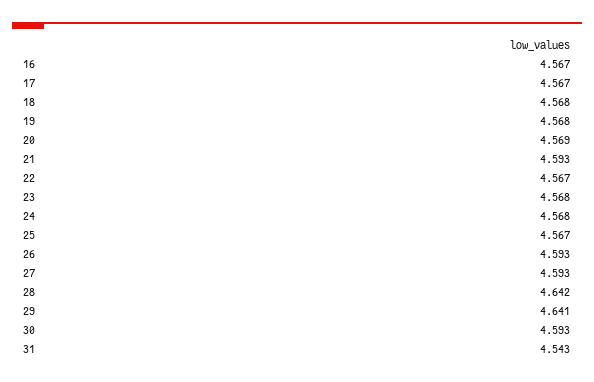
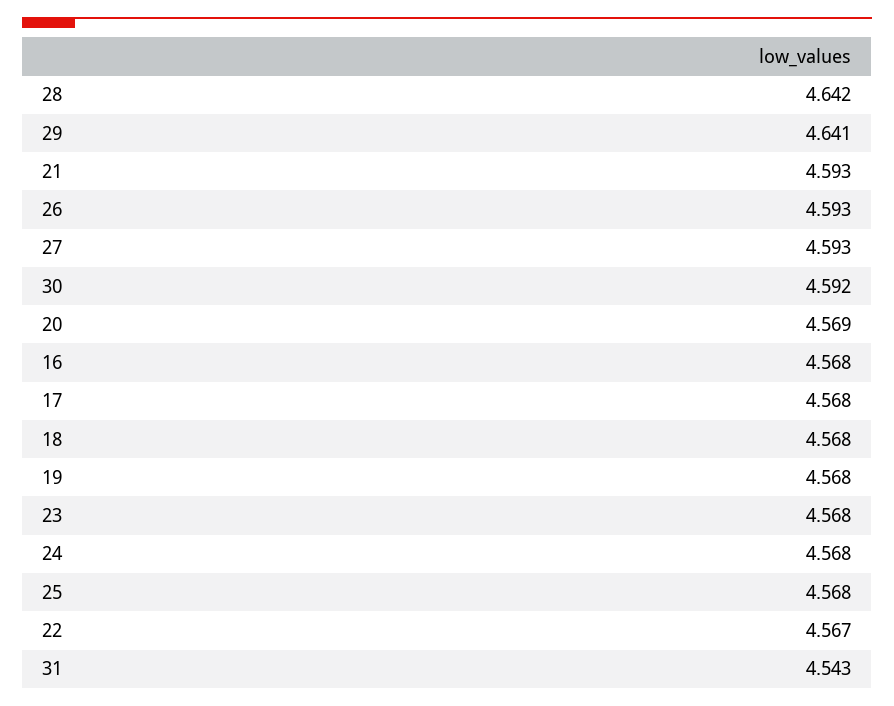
  {
-   "16": 4.567,
+   "16": 4.568,
-   "17": 4.567,
+   "17": 4.568,
    "18": 4.568,
    "19": 4.568,
    "20": 4.569,
    "21": 4.593,
    "22": 4.567,
    "23": 4.568,
    "24": 4.568,
-   "25": 4.567,
+   "25": 4.568,
    "26": 4.593,
    "27": 4.593,
    "28": 4.642,
    "29": 4.641,
-   "30": 4.593,
+   "30": 4.592,
    "31": 4.543
  }

